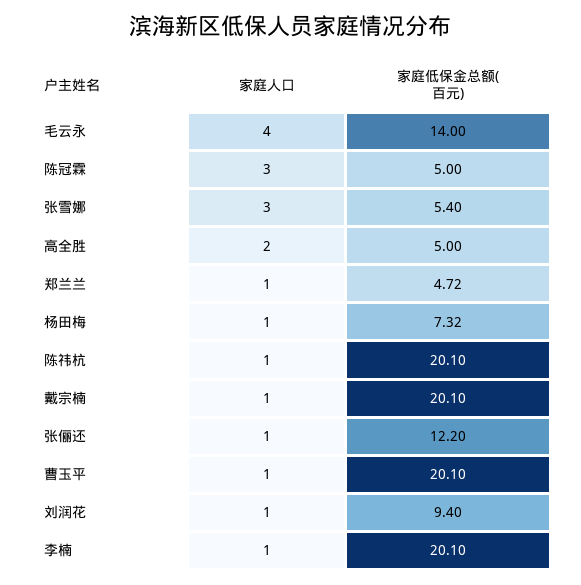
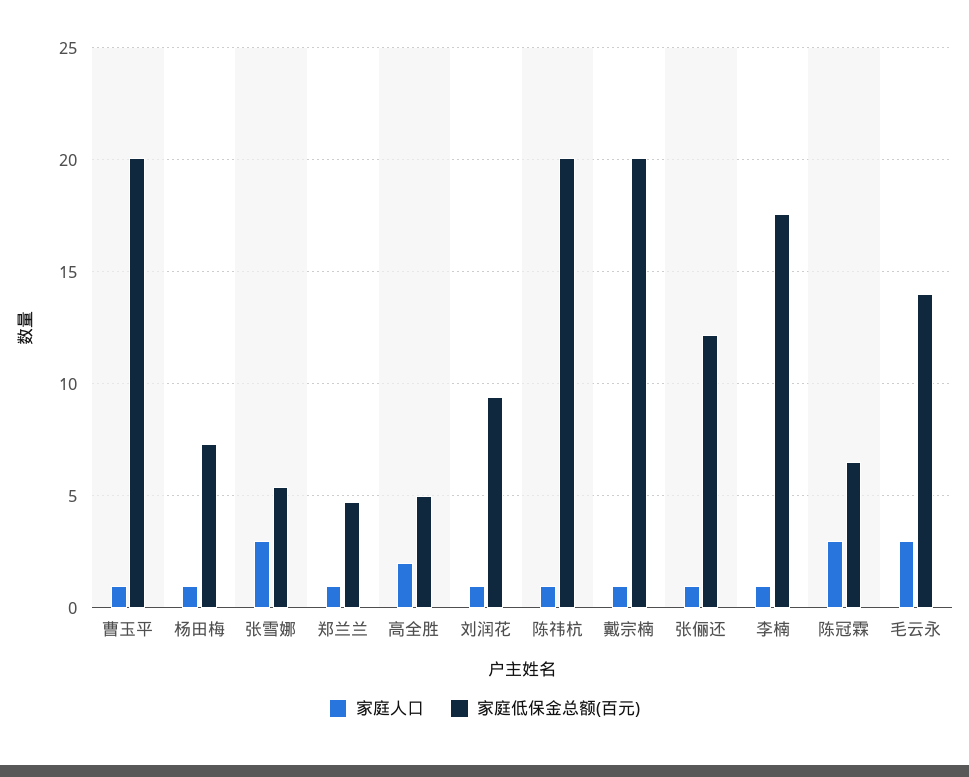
  {
    "家庭人口": {
-     "毛云永": 4,
+     "毛云永": 3,
      "陈冠霖": 3,
      "张雪娜": 3,
      "高全胜": 2,
      "郑兰兰": 1,
      "杨田梅": 1,
      "陈祎杭": 1,
      "戴宗楠": 1,
      "张俪还": 1,
      "曹玉平": 1,
      "刘润花": 1,
      "李楠": 1
    },
    "家庭低保金总额(百元)": {
      "毛云永": 14,
-     "陈冠霖": 5,
+     "陈冠霖": 6.5,
      "张雪娜": 5.4,
      "高全胜": 5,
      "郑兰兰": 4.72,
      "杨田梅": 7.32,
      "陈祎杭": 20.1,
      "戴宗楠": 20.1,
      "张俪还": 12.2,
      "曹玉平": 20.1,
      "刘润花": 9.4,
-     "李楠": 20.1
+     "李楠": 17.5
    }
  }

